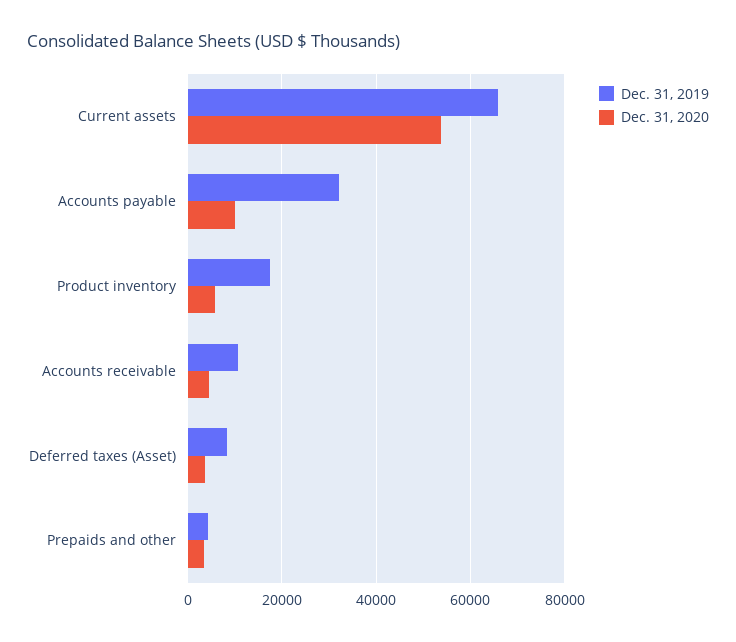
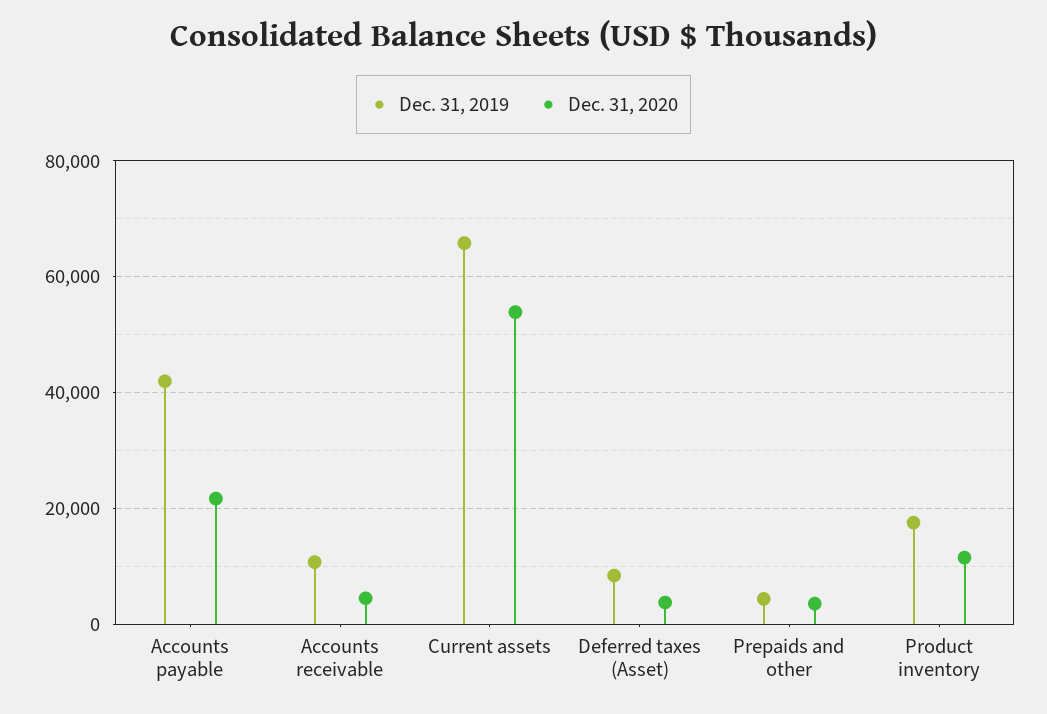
  {
    "Dec. 31, 2019": {
      "Current assets": 66000,
-     "Accounts payable": 32000,
+     "Accounts payable": 42000,
      "Product inventory": 18000,
      "Accounts receivable": 10000,
      "Deferred taxes (Asset)": 8000,
      "Prepaids and other": 4000
    },
    "Dec. 31, 2020": {
      "Current assets": 54000,
-     "Accounts payable": 10000,
+     "Accounts payable": 22000,
-     "Product inventory": 6000,
+     "Product inventory": 12000,
      "Accounts receivable": 4000,
      "Deferred taxes (Asset)": 4000,
      "Prepaids and other": 4000
    }
  }

